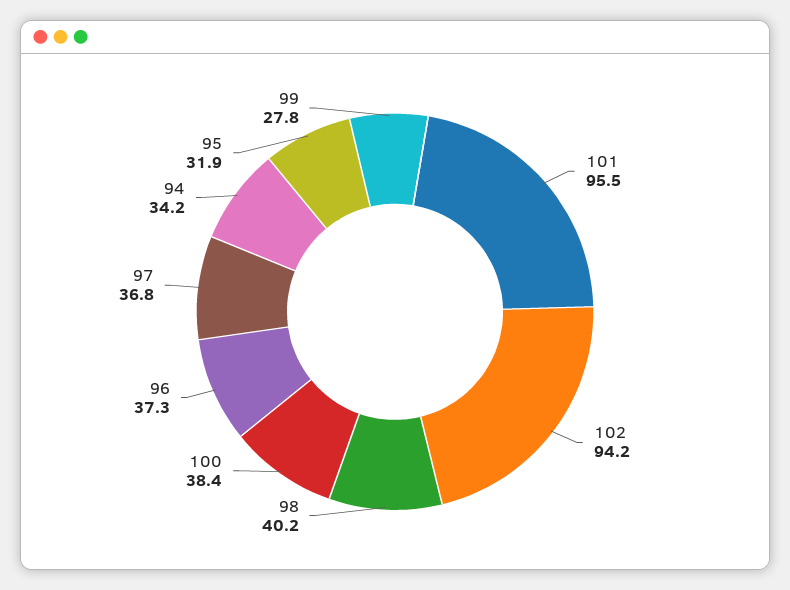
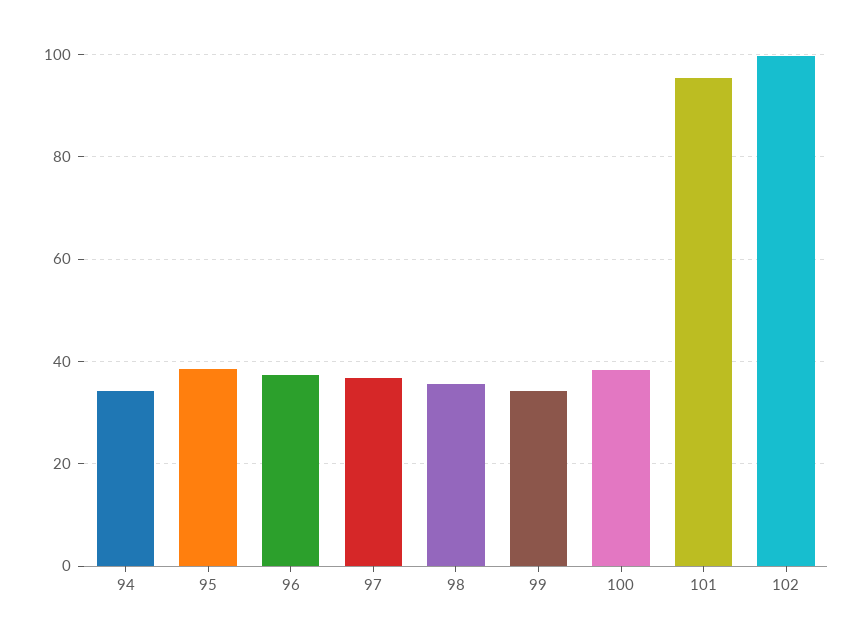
  {
    "101": 95.5,
-   "102": 94.2,
+   "102": 100,
-   "98": 40.2,
+   "98": 36,
    "100": 38.4,
    "96": 37.3,
    "97": 36.8,
    "94": 34.2,
-   "95": 31.9,
+   "95": 38,
-   "99": 27.8
+   "99": 34
  }

